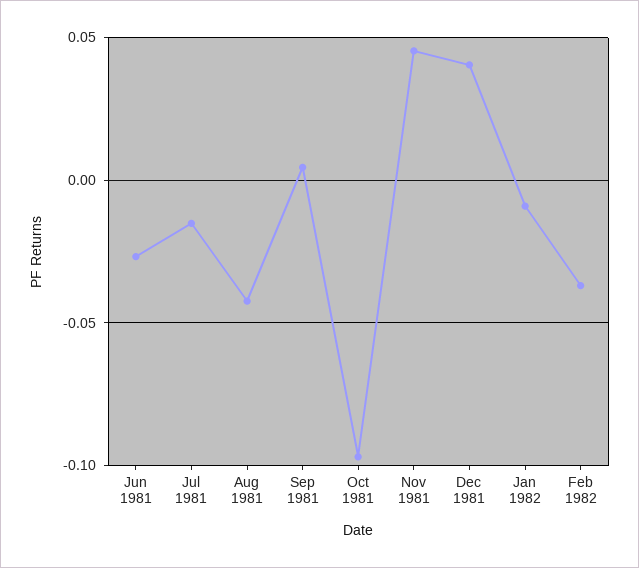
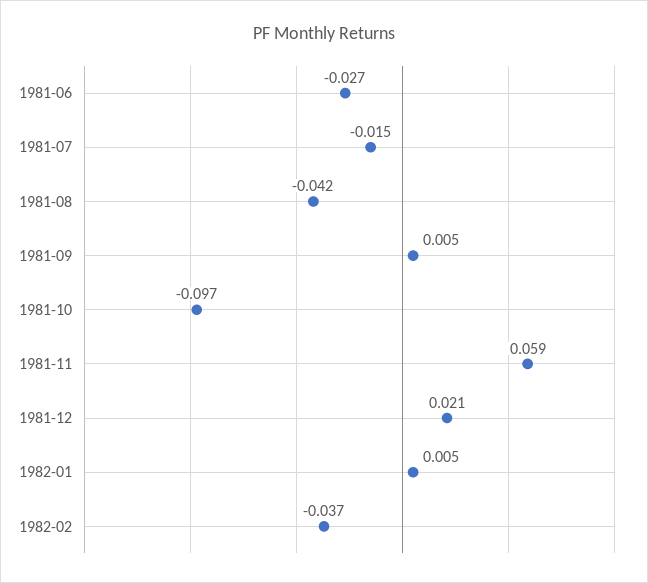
  {
    "Jun 1981": -0.027,
    "Jul 1981": -0.015,
    "Aug 1981": -0.042,
    "Sep 1981": 0.005,
    "Oct 1981": -0.097,
-   "Nov 1981": 0.045,
+   "Nov 1981": 0.059,
-   "Dec 1981": 0.04,
+   "Dec 1981": 0.021,
-   "Jan 1982": -0.01,
+   "Jan 1982": 0.005,
    "Feb 1982": -0.037
  }

